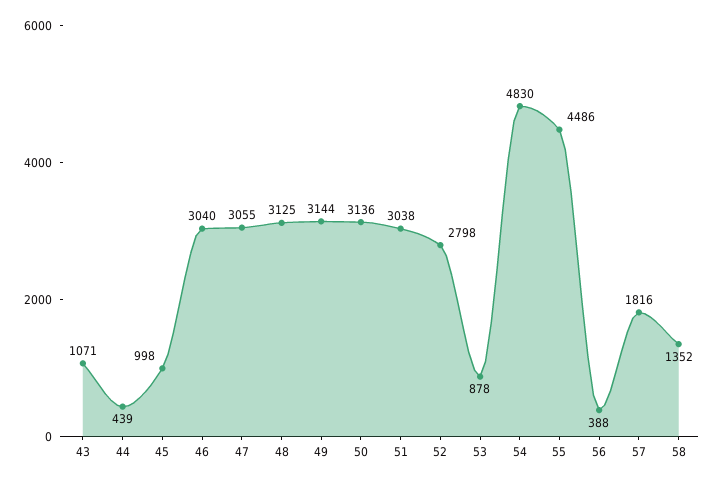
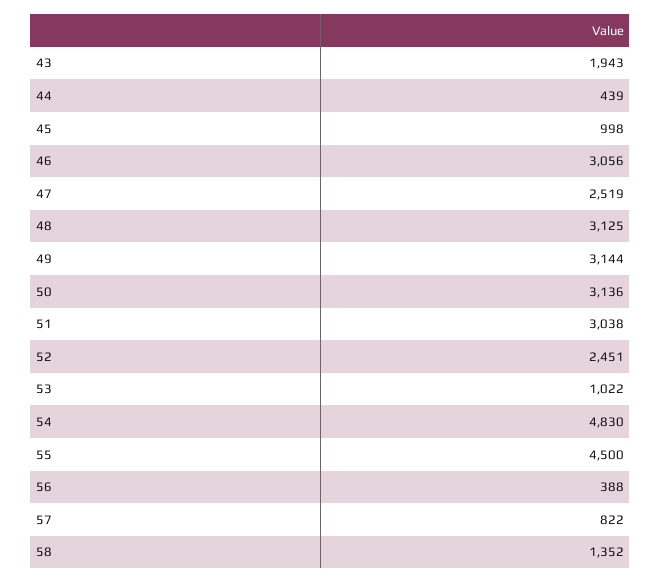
  {
-   "43": 1071,
+   "43": 1943,
    "44": 439,
    "45": 998,
-   "46": 3040,
+   "46": 3056,
-   "47": 3055,
+   "47": 2519,
    "48": 3125,
    "49": 3144,
    "50": 3136,
    "51": 3038,
-   "52": 2798,
+   "52": 2451,
-   "53": 878,
+   "53": 1022,
    "54": 4830,
-   "55": 4486,
+   "55": 4500,
    "56": 388,
-   "57": 1816,
+   "57": 822,
    "58": 1352
  }

